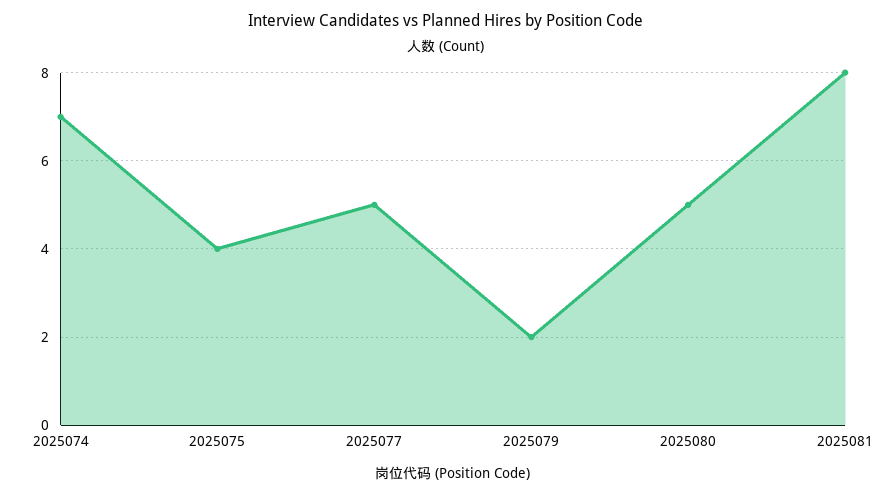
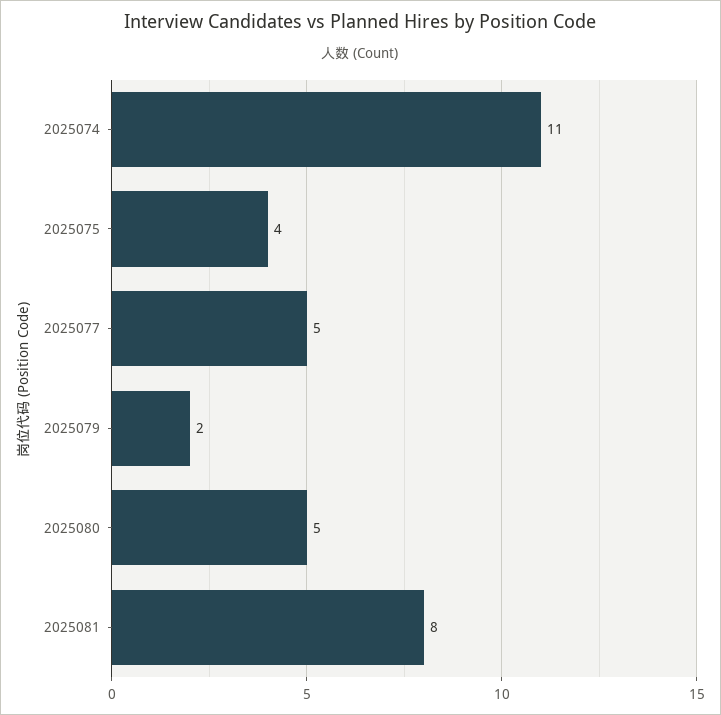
  {
-   "2025074": 7,
+   "2025074": 11,
    "2025075": 4,
    "2025077": 5,
    "2025079": 2,
    "2025080": 5,
    "2025081": 8
  }

